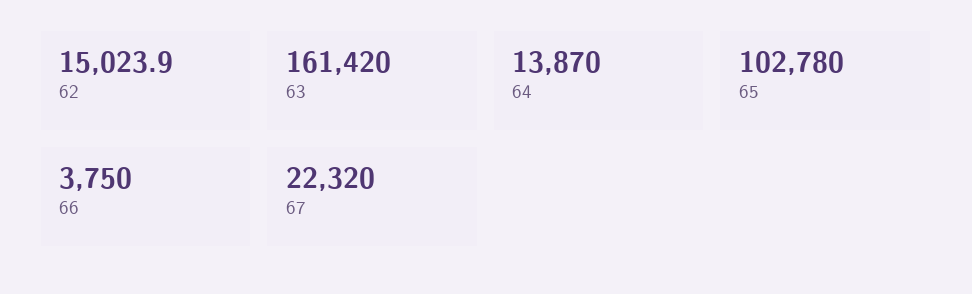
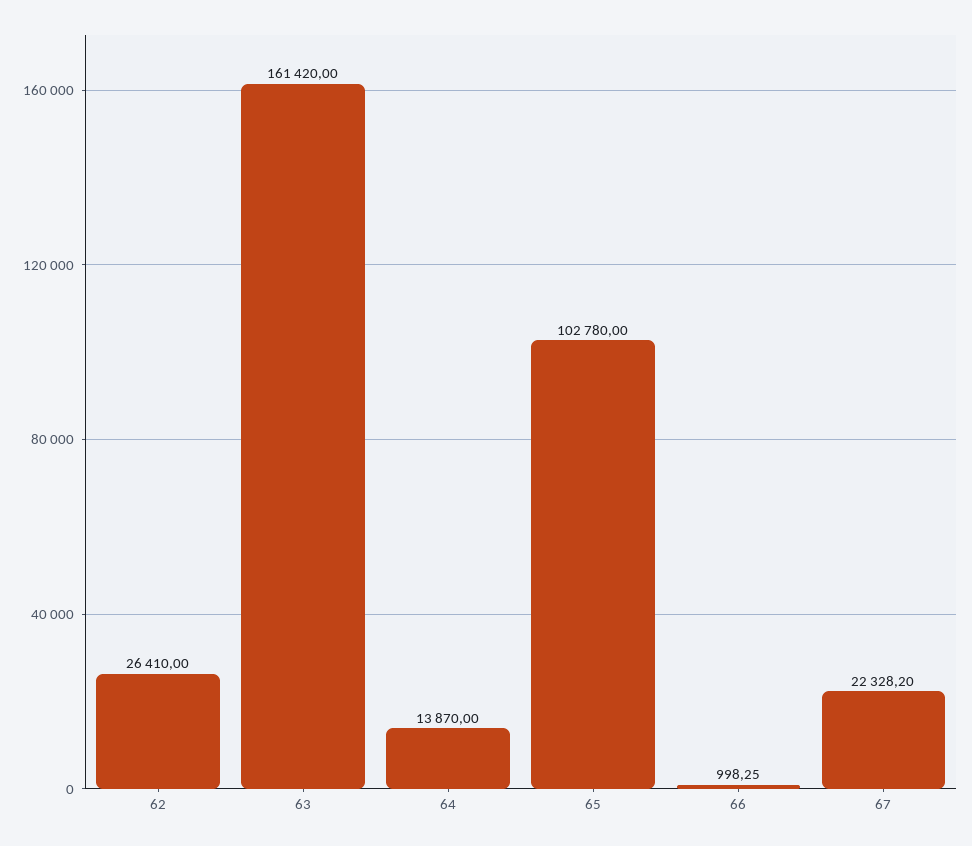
  {
-   "62": 15023.9,
+   "62": 26410,
    "63": 161420,
    "64": 13870,
    "65": 102780,
-   "66": 3750,
+   "66": 998.25,
-   "67": 22320
+   "67": 22328.2
  }

